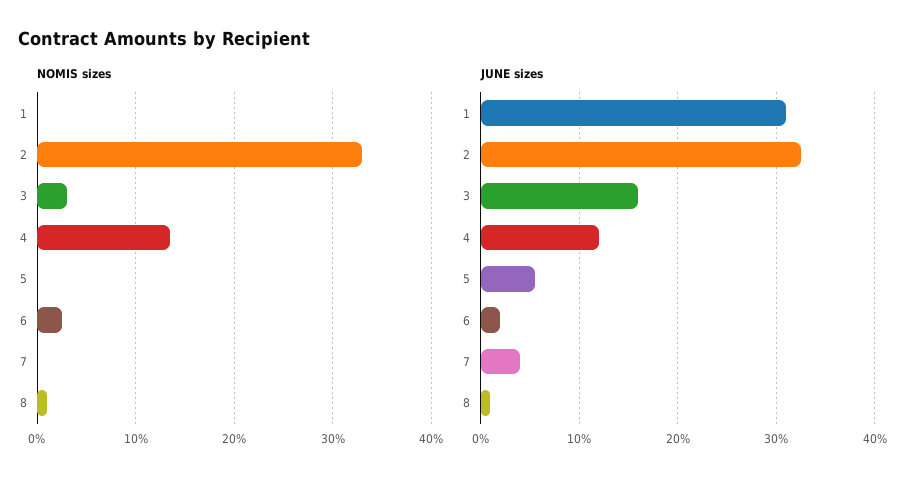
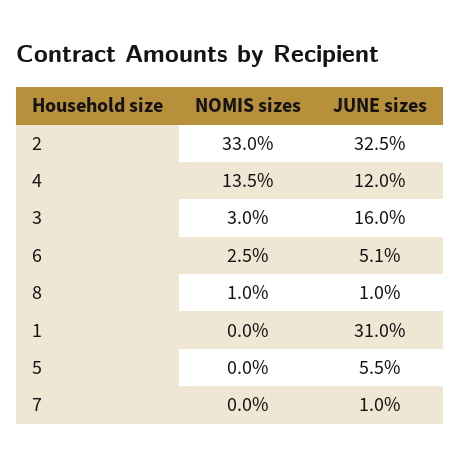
  {
    "NOMIS sizes": {
      "1": 0,
      "2": 33,
      "3": 3,
      "4": 13.5,
      "5": 0,
      "6": 2.5,
      "7": 0,
      "8": 1
    },
    "JUNE sizes": {
      "1": 31,
      "2": 32.5,
      "3": 16,
      "4": 12,
      "5": 5.5,
-     "6": 2,
+     "6": 5.1,
-     "7": 4,
+     "7": 1,
      "8": 1
    }
  }

